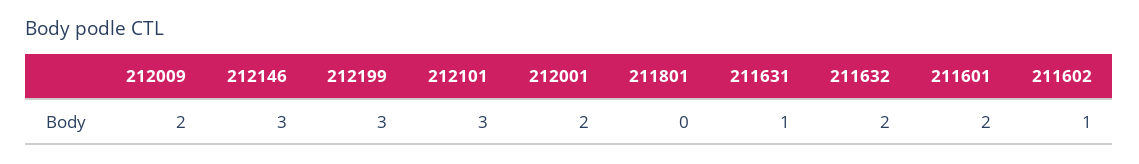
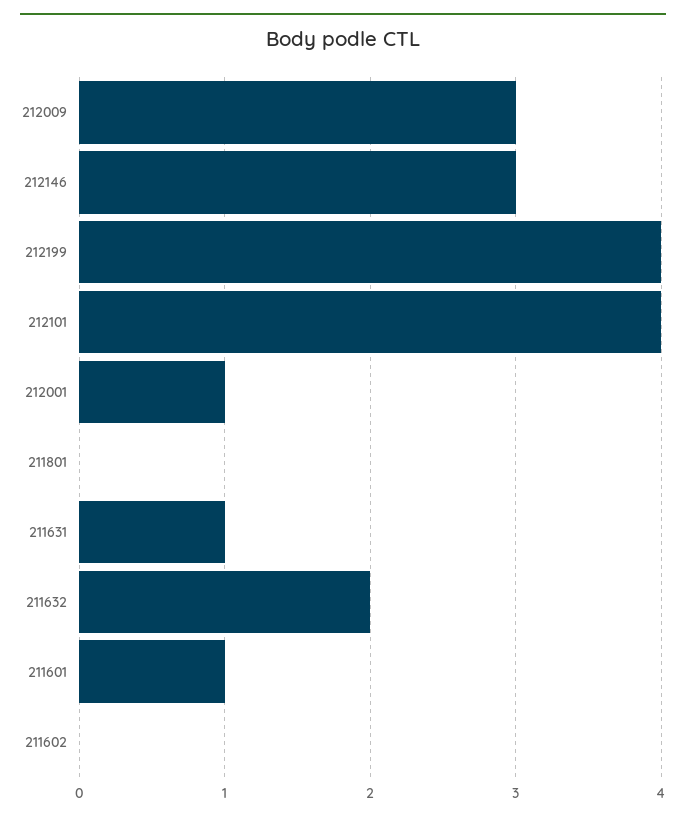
  {
-   "212009": 2,
+   "212009": 3,
    "212146": 3,
-   "212199": 3,
+   "212199": 4,
-   "212101": 3,
+   "212101": 4,
-   "212001": 2,
+   "212001": 1,
    "211801": 0,
    "211631": 1,
    "211632": 2,
-   "211601": 2,
+   "211601": 1,
-   "211602": 1
+   "211602": 0
  }

